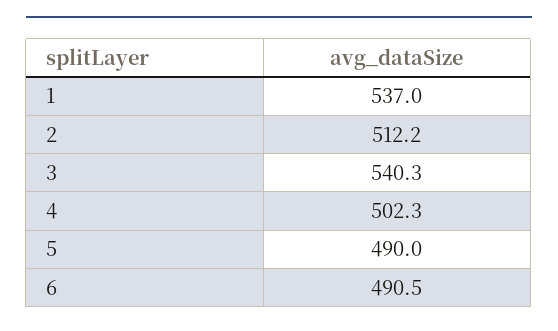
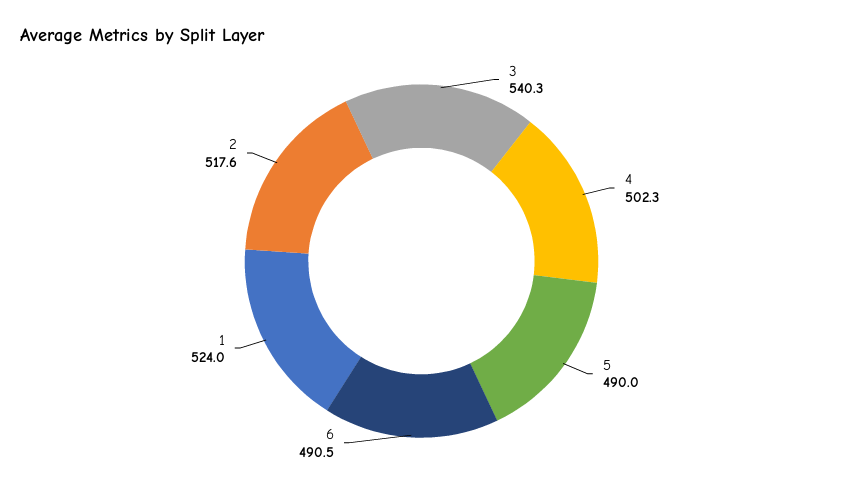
  {
-   "1": 537,
+   "1": 524,
-   "2": 512.2,
+   "2": 517.6,
    "3": 540.3,
    "4": 502.3,
    "5": 490,
    "6": 490.5
  }

